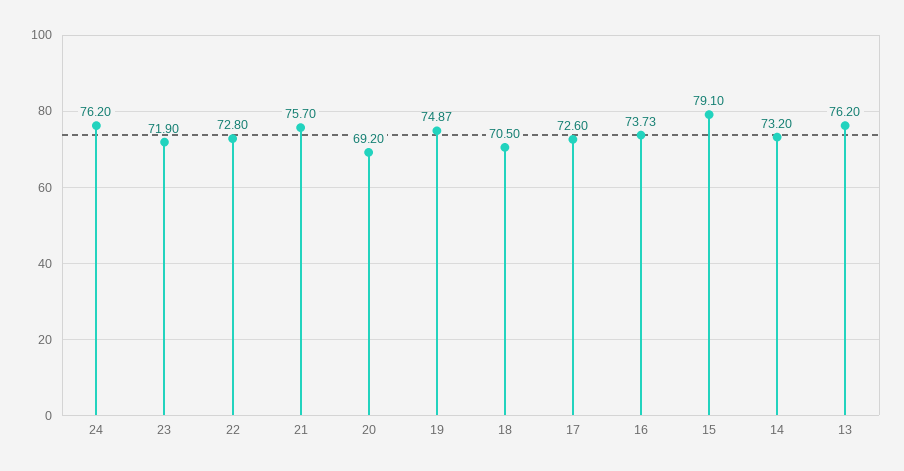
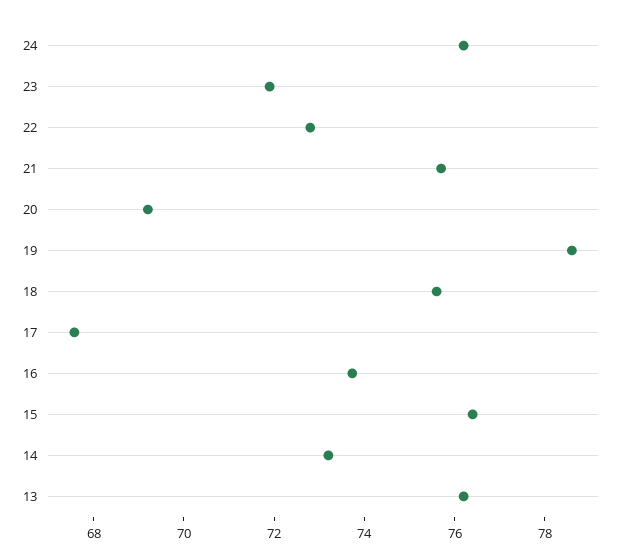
  {
    "24": 76.2,
    "23": 71.9,
    "22": 72.8,
    "21": 75.7,
    "20": 69.2,
-   "19": 74.87,
+   "19": 78.5,
-   "18": 70.5,
+   "18": 75.5,
-   "17": 72.6,
+   "17": 67.5,
    "16": 73.73,
-   "15": 79.1,
+   "15": 76.5,
    "14": 73.2,
    "13": 76.2
  }

